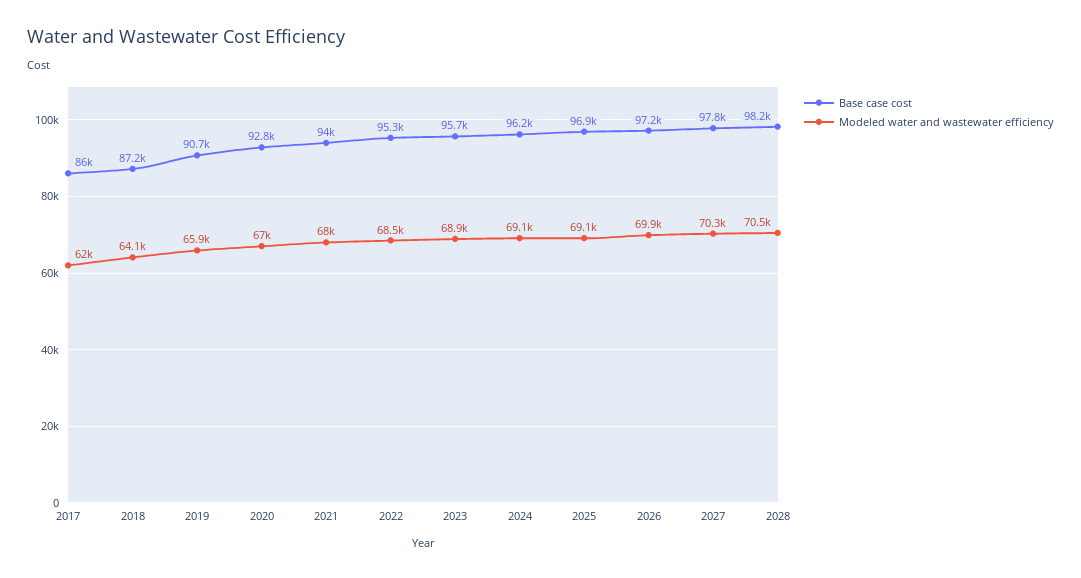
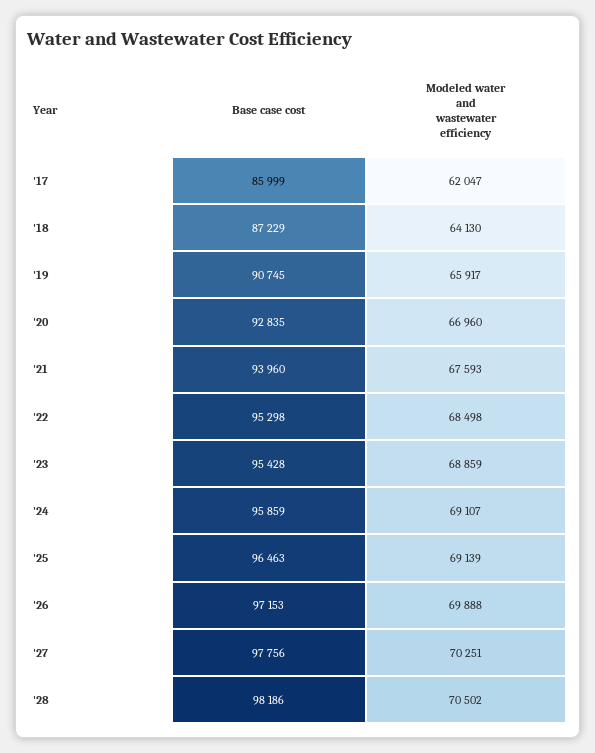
  {
    "Base case cost": {
      "2017": 85999,
      "2018": 87229,
      "2019": 90745,
      "2020": 92835,
      "2021": 93960,
      "2022": 95298,
-     "2023": 95700,
+     "2023": 95428,
-     "2024": 96200,
+     "2024": 95859,
-     "2025": 96900,
+     "2025": 96463,
      "2026": 97153,
      "2027": 97756,
      "2028": 98186
    },
    "Modeled water and wastewater efficiency": {
      "2017": 62047,
      "2018": 64130,
      "2019": 65917,
      "2020": 66960,
-     "2021": 68000,
+     "2021": 67593,
      "2022": 68498,
      "2023": 68859,
      "2024": 69107,
      "2025": 69139,
      "2026": 69888,
      "2027": 70251,
      "2028": 70502
    }
  }

